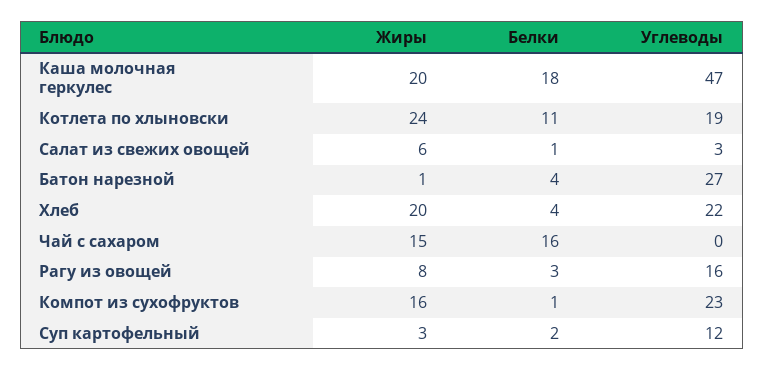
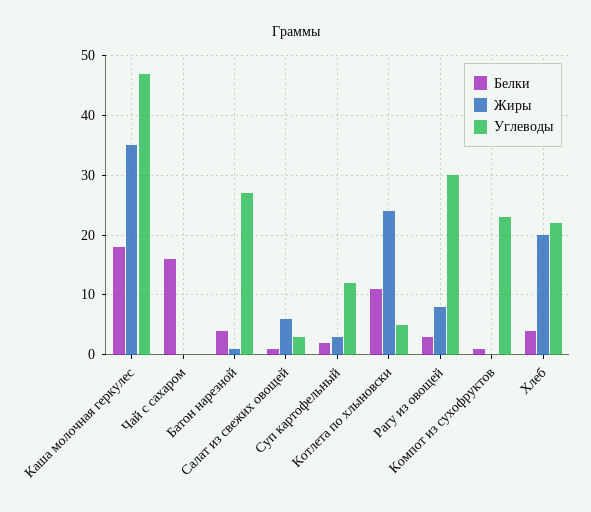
  {
    "Жиры": {
-     "Каша молочная геркулес": 20,
+     "Каша молочная геркулес": 35,
      "Котлета по хлыновски": 24,
      "Салат из свежих овощей": 6,
      "Батон нарезной": 1,
      "Хлеб": 20,
-     "Чай с сахаром": 15,
+     "Чай с сахаром": 0,
      "Рагу из овощей": 8,
-     "Компот из сухофруктов": 16,
+     "Компот из сухофруктов": 0,
      "Суп картофельный": 3
    },
    "Белки": {
      "Каша молочная геркулес": 18,
      "Котлета по хлыновски": 11,
      "Салат из свежих овощей": 1,
      "Батон нарезной": 4,
      "Хлеб": 4,
      "Чай с сахаром": 16,
      "Рагу из овощей": 3,
      "Компот из сухофруктов": 1,
      "Суп картофельный": 2
    },
    "Углеводы": {
      "Каша молочная геркулес": 47,
-     "Котлета по хлыновски": 19,
+     "Котлета по хлыновски": 5,
      "Салат из свежих овощей": 3,
      "Батон нарезной": 27,
      "Хлеб": 22,
      "Чай с сахаром": 0,
-     "Рагу из овощей": 16,
+     "Рагу из овощей": 30,
      "Компот из сухофруктов": 23,
      "Суп картофельный": 12
    }
  }

